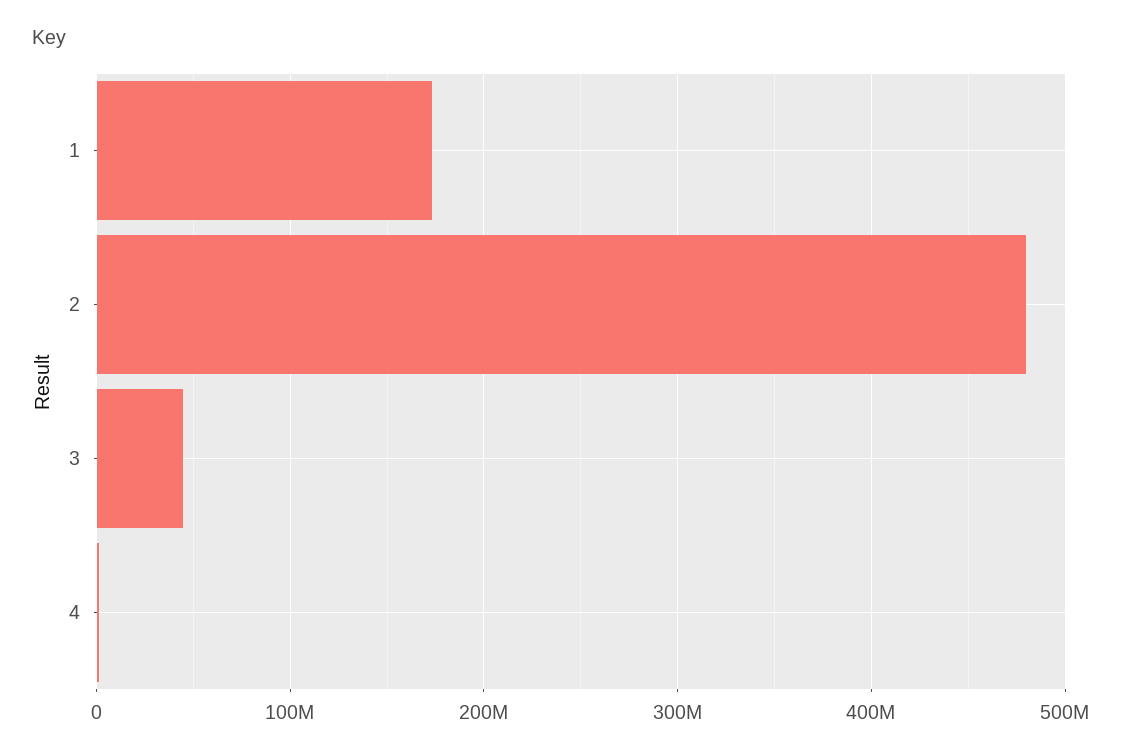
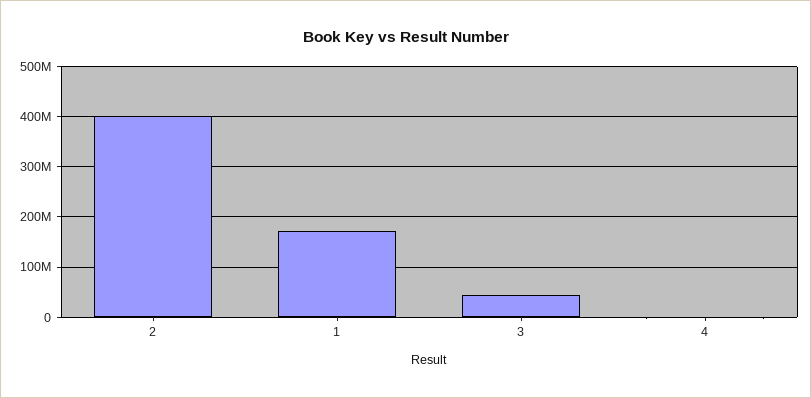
  {
    "1": 170000000,
-   "2": 480000000,
+   "2": 400000000,
    "3": 40000000,
    "4": 0
  }

